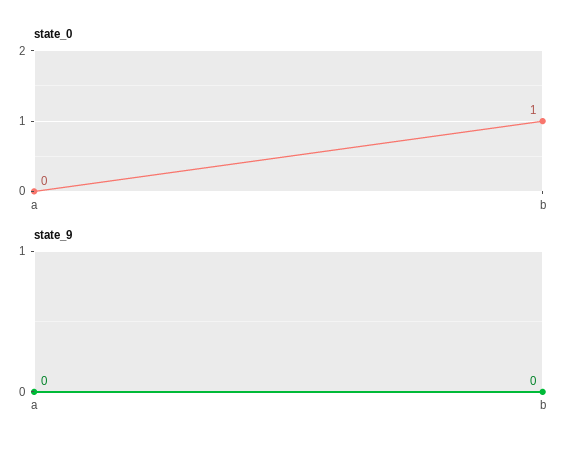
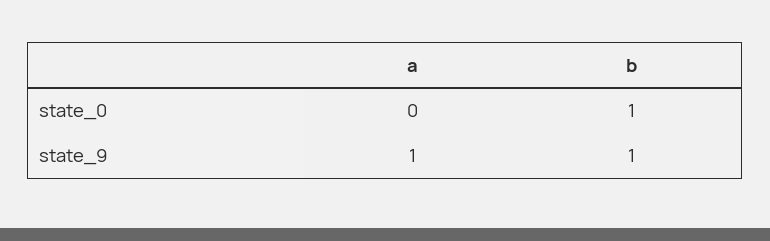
  {
    "state_0": {
      "a": 0,
      "b": 1
    },
    "state_9": {
-     "a": 0,
+     "a": 1,
-     "b": 0
+     "b": 1
    }
  }

